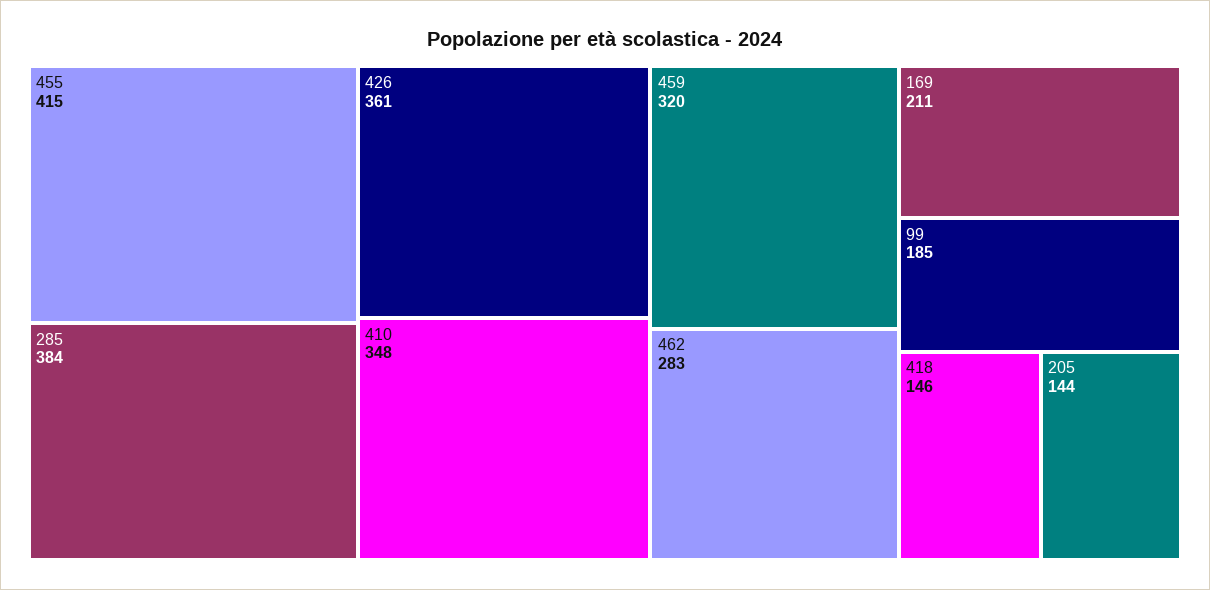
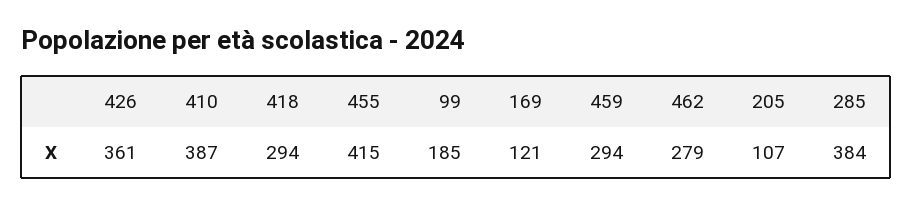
  {
    "455": 415,
    "285": 384,
    "426": 361,
-   "410": 348,
+   "410": 387,
-   "459": 320,
+   "459": 294,
-   "462": 283,
+   "462": 279,
-   "169": 211,
+   "169": 121,
    "99": 185,
-   "418": 146,
+   "418": 294,
-   "205": 144
+   "205": 107
  }

